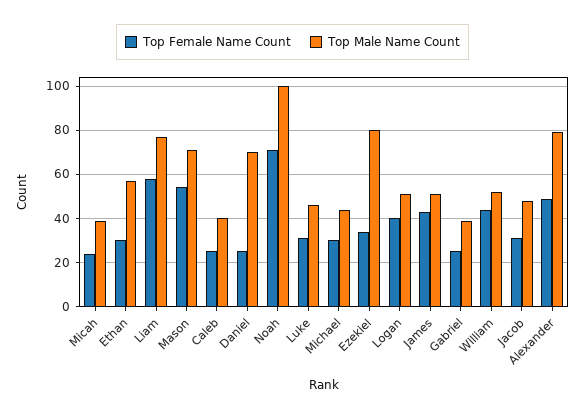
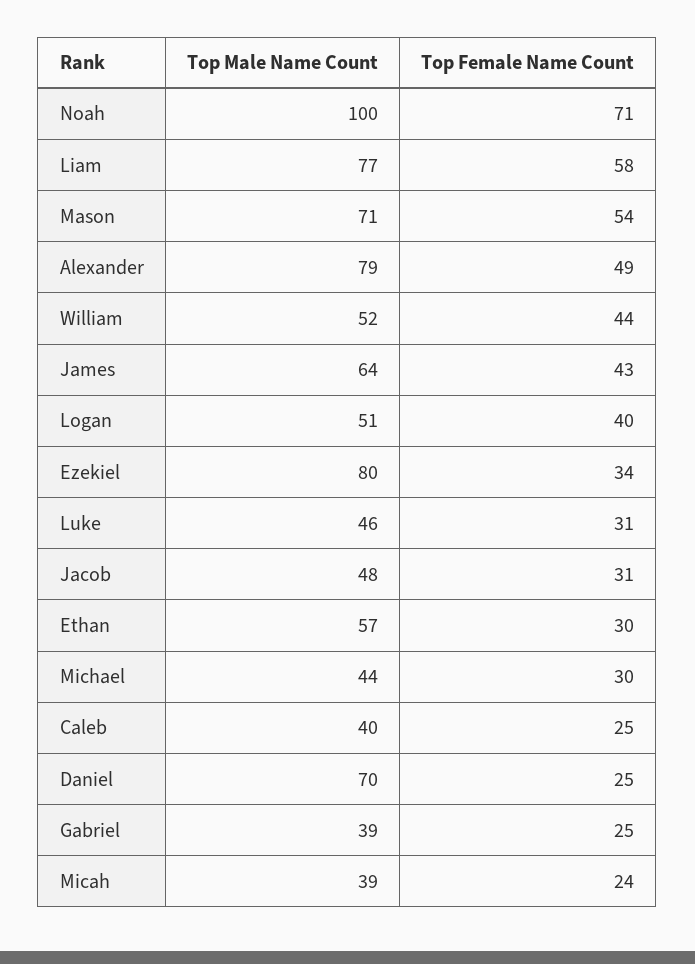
  {
    "Top Female Name Count": {
      "Micah": 24,
      "Ethan": 30,
      "Liam": 58,
      "Mason": 54,
      "Caleb": 25,
      "Daniel": 25,
      "Noah": 71,
      "Luke": 31,
      "Michael": 30,
      "Ezekiel": 34,
      "Logan": 40,
      "James": 43,
      "Gabriel": 25,
      "William": 44,
      "Jacob": 31,
      "Alexander": 49
    },
    "Top Male Name Count": {
      "Micah": 39,
      "Ethan": 57,
      "Liam": 77,
      "Mason": 71,
      "Caleb": 40,
      "Daniel": 70,
      "Noah": 100,
      "Luke": 46,
      "Michael": 44,
      "Ezekiel": 80,
      "Logan": 51,
-     "James": 50,
+     "James": 64,
      "Gabriel": 39,
      "William": 52,
      "Jacob": 48,
      "Alexander": 79
    }
  }

